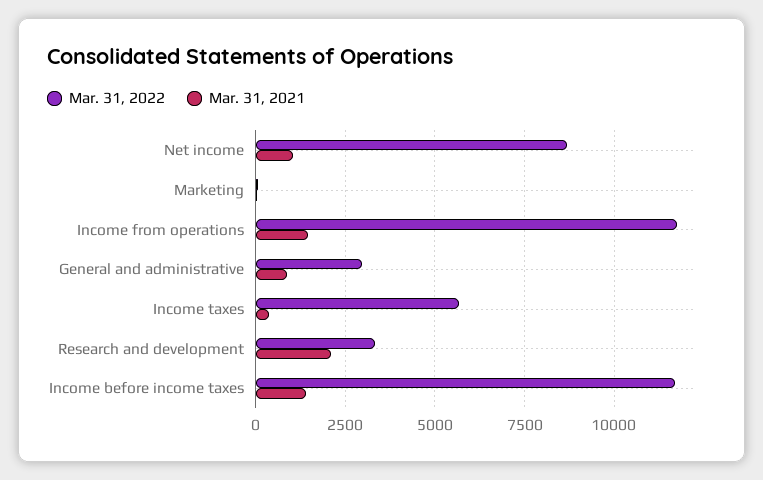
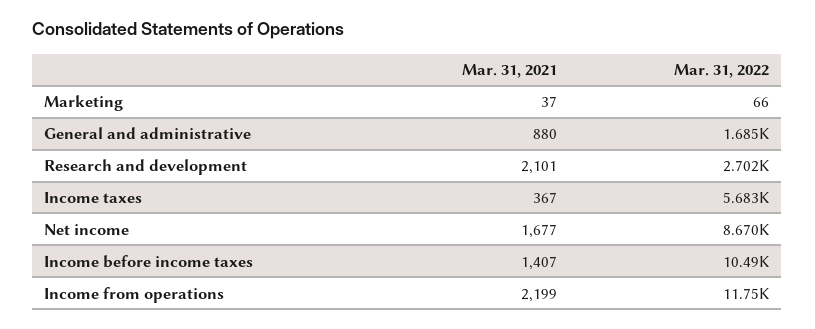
  {
    "Mar. 31, 2022": {
      "Net income": 8670,
      "Marketing": 66,
      "Income from operations": 11750,
-     "General and administrative": 3000,
+     "General and administrative": 1685,
      "Income taxes": 5683,
-     "Research and development": 3250,
+     "Research and development": 2702,
-     "Income before income taxes": 11750
+     "Income before income taxes": 10490
    },
    "Mar. 31, 2021": {
-     "Net income": 1000,
+     "Net income": 1677,
      "Marketing": 37,
-     "Income from operations": 1500,
+     "Income from operations": 2199,
      "General and administrative": 880,
      "Income taxes": 367,
      "Research and development": 2101,
      "Income before income taxes": 1407
    }
  }

